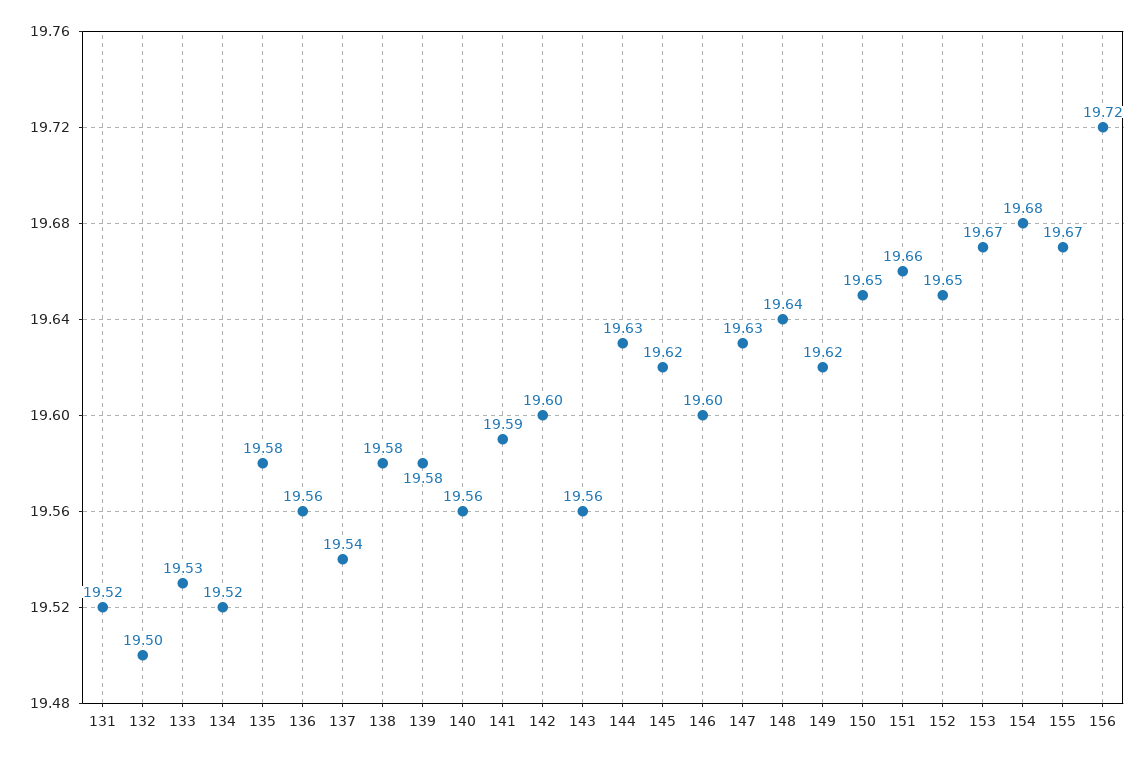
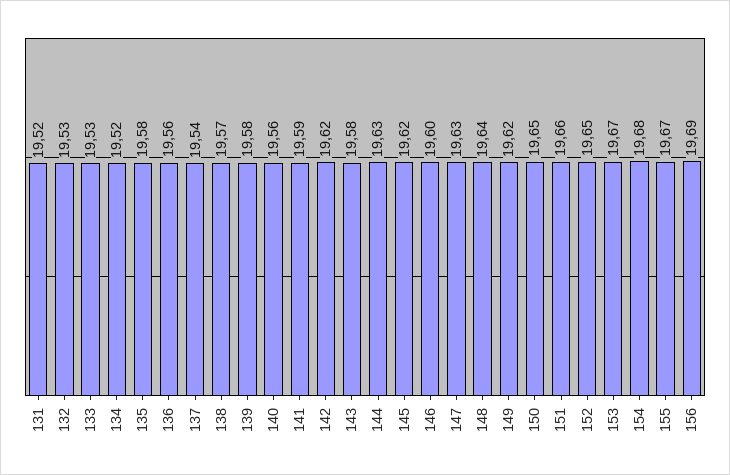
  {
    "131": 19.52,
-   "132": 19.5,
+   "132": 19.53,
    "133": 19.53,
    "134": 19.52,
    "135": 19.58,
    "136": 19.56,
    "137": 19.54,
-   "138": 19.58,
+   "138": 19.57,
    "139": 19.58,
    "140": 19.56,
    "141": 19.59,
-   "142": 19.6,
+   "142": 19.62,
-   "143": 19.56,
+   "143": 19.58,
    "144": 19.63,
    "145": 19.62,
    "146": 19.6,
    "147": 19.63,
    "148": 19.64,
    "149": 19.62,
    "150": 19.65,
    "151": 19.66,
    "152": 19.65,
    "153": 19.67,
    "154": 19.68,
    "155": 19.67,
-   "156": 19.72
+   "156": 19.69
  }

